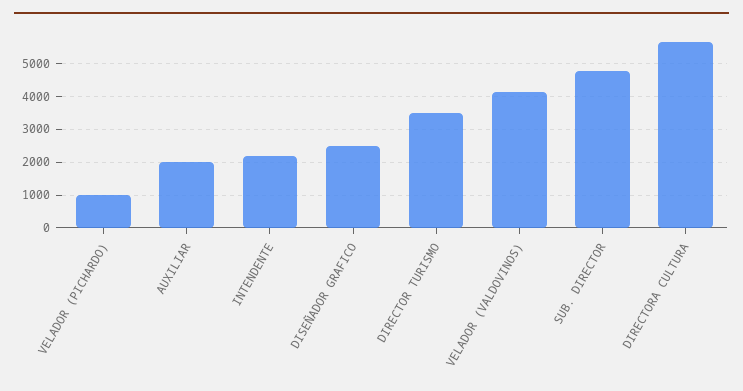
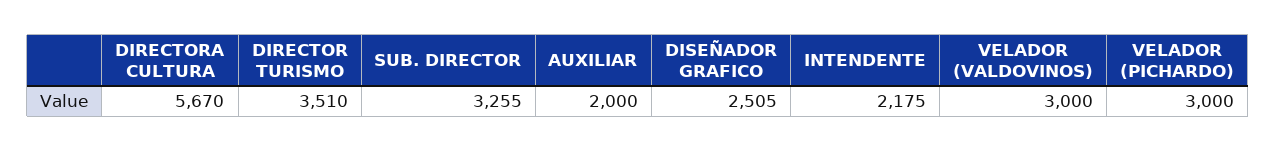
  {
-   "VELADOR (PICHARDO)": 1000,
+   "VELADOR (PICHARDO)": 3000,
    "AUXILIAR": 2000,
    "INTENDENTE": 2175,
    "DISEÑADOR GRAFICO": 2505,
    "DIRECTOR TURISMO": 3510,
-   "VELADOR (VALDOVINOS)": 4200,
+   "VELADOR (VALDOVINOS)": 3000,
-   "SUB. DIRECTOR": 4800,
+   "SUB. DIRECTOR": 3255,
    "DIRECTORA CULTURA": 5670
  }

